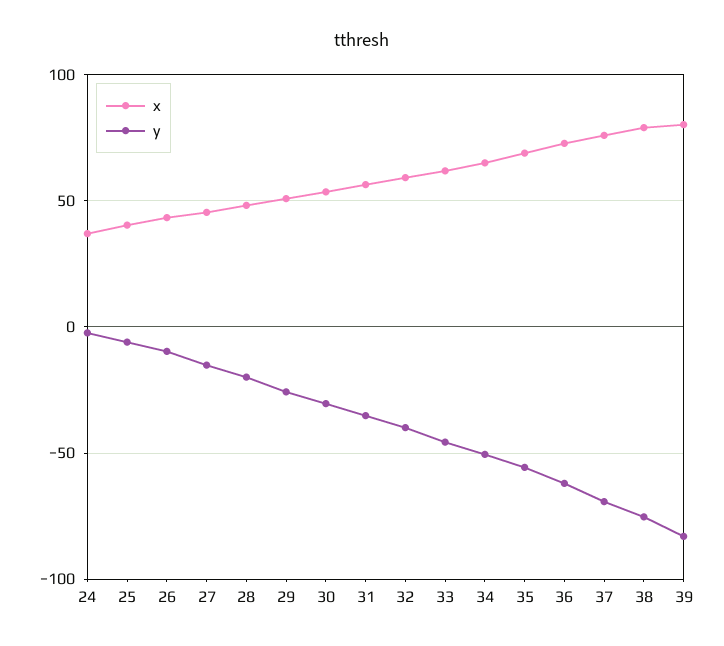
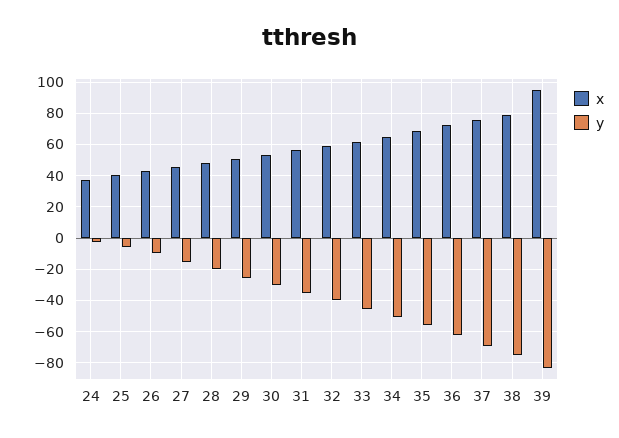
  {
    "x": {
      "24": 35,
      "25": 40,
      "26": 45,
      "27": 45,
      "28": 50,
      "29": 50,
      "30": 55,
      "31": 55,
      "32": 60,
      "33": 60,
      "34": 65,
      "35": 70,
      "36": 75,
      "37": 75,
      "38": 80,
-     "39": 80
+     "39": 95
    },
    "y": {
      "24": 0,
      "25": -5,
      "26": -10,
      "27": -15,
      "28": -20,
      "29": -25,
      "30": -30,
      "31": -35,
      "32": -40,
      "33": -45,
      "34": -50,
      "35": -55,
      "36": -60,
      "37": -70,
      "38": -75,
      "39": -85
    }
  }

